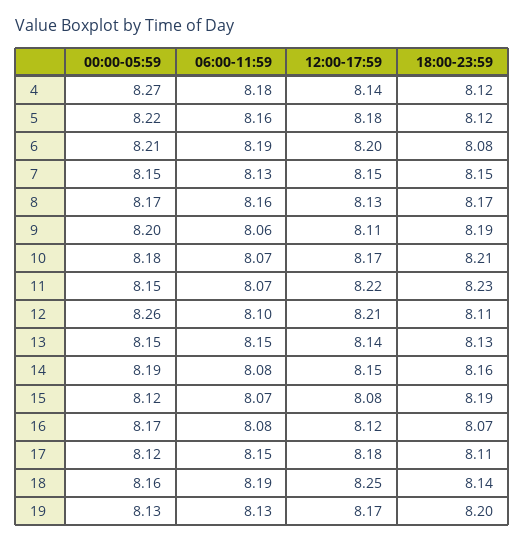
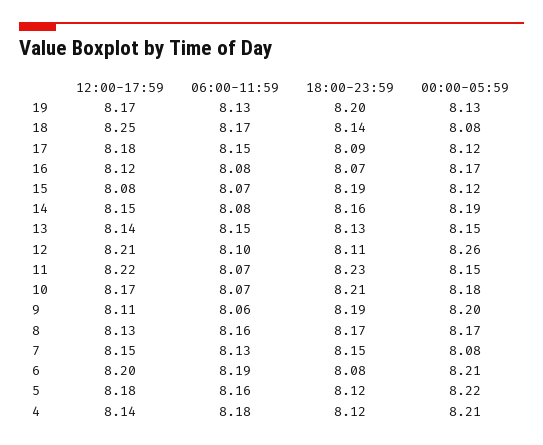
  {
    "00:00-05:59": {
-     "4": 8.27,
+     "4": 8.21,
      "5": 8.22,
      "6": 8.21,
-     "7": 8.15,
+     "7": 8.08,
      "8": 8.17,
      "9": 8.2,
      "10": 8.18,
      "11": 8.15,
      "12": 8.26,
      "13": 8.15,
      "14": 8.19,
      "15": 8.12,
      "16": 8.17,
      "17": 8.12,
-     "18": 8.16,
+     "18": 8.08,
      "19": 8.13
    },
    "06:00-11:59": {
      "4": 8.18,
      "5": 8.16,
      "6": 8.19,
      "7": 8.13,
      "8": 8.16,
      "9": 8.06,
      "10": 8.07,
      "11": 8.07,
      "12": 8.1,
      "13": 8.15,
      "14": 8.08,
      "15": 8.07,
      "16": 8.08,
      "17": 8.15,
-     "18": 8.19,
+     "18": 8.17,
      "19": 8.13
    },
    "12:00-17:59": {
      "4": 8.14,
      "5": 8.18,
      "6": 8.2,
      "7": 8.15,
      "8": 8.13,
      "9": 8.11,
      "10": 8.17,
      "11": 8.22,
      "12": 8.21,
      "13": 8.14,
      "14": 8.15,
      "15": 8.08,
      "16": 8.12,
      "17": 8.18,
      "18": 8.25,
      "19": 8.17
    },
    "18:00-23:59": {
      "4": 8.12,
      "5": 8.12,
      "6": 8.08,
      "7": 8.15,
      "8": 8.17,
      "9": 8.19,
      "10": 8.21,
      "11": 8.23,
      "12": 8.11,
      "13": 8.13,
      "14": 8.16,
      "15": 8.19,
      "16": 8.07,
-     "17": 8.11,
+     "17": 8.09,
      "18": 8.14,
      "19": 8.2
    }
  }

